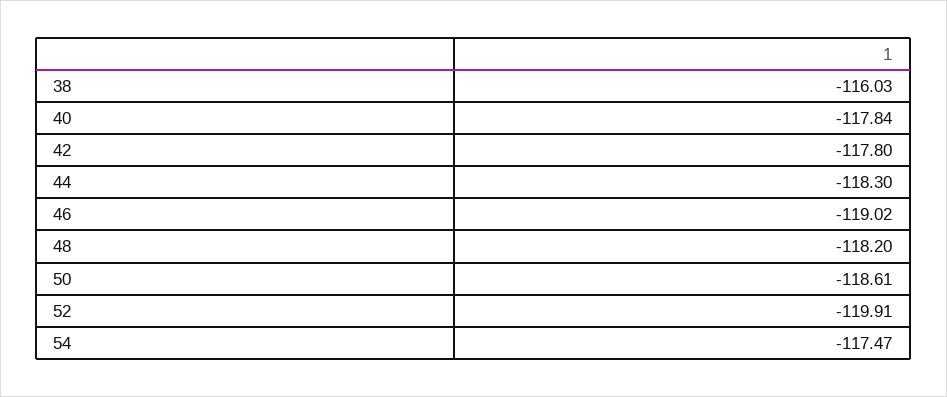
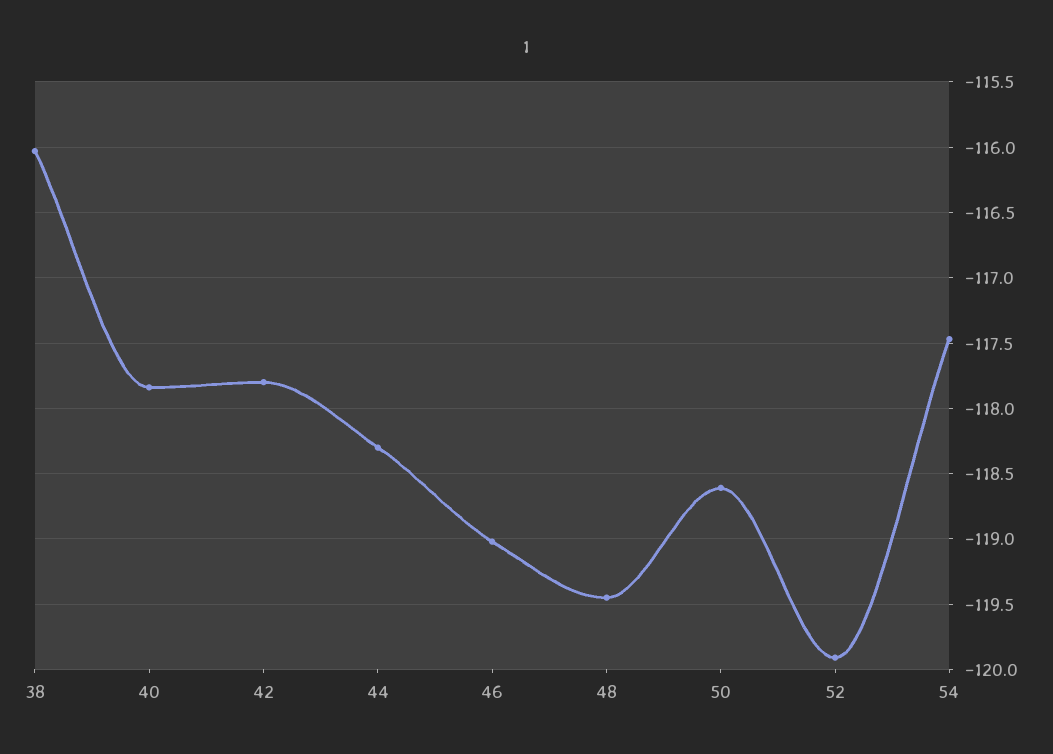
  {
    "38": -116.03,
    "40": -117.84,
    "42": -117.8,
    "44": -118.3,
    "46": -119.02,
-   "48": -118.2,
+   "48": -119.45,
    "50": -118.61,
    "52": -119.91,
    "54": -117.47
  }

